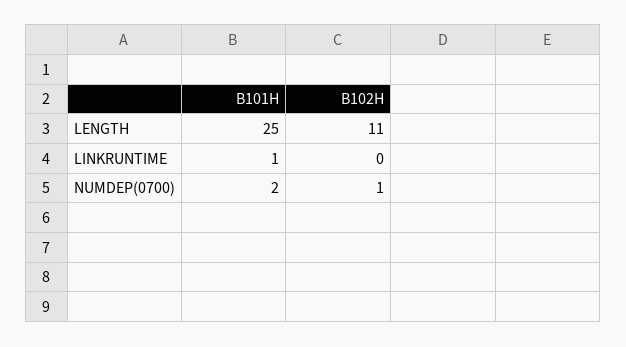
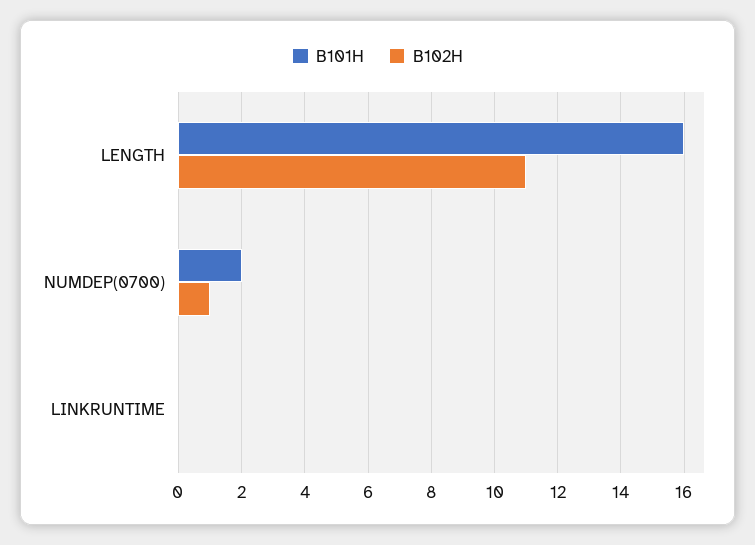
  {
    "B101H": {
-     "LENGTH": 25,
+     "LENGTH": 16,
-     "LINKRUNTIME": 1,
+     "LINKRUNTIME": 0,
      "NUMDEP(0700)": 2
    },
    "B102H": {
      "LENGTH": 11,
      "LINKRUNTIME": 0,
      "NUMDEP(0700)": 1
    }
  }

